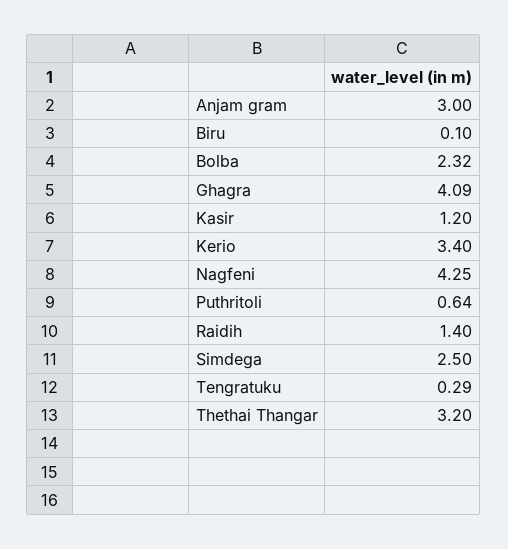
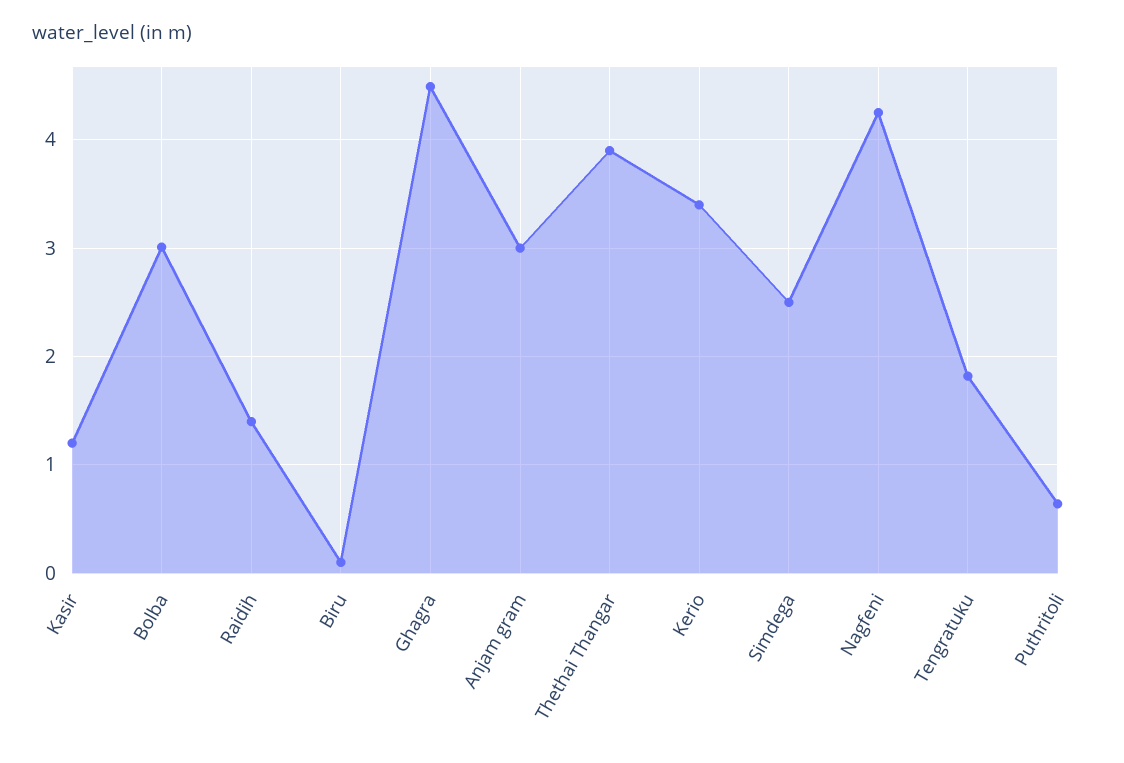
  {
    "Anjam gram": 3,
    "Biru": 0.1,
-   "Bolba": 2.32,
+   "Bolba": 3,
-   "Ghagra": 4.09,
+   "Ghagra": 4.5,
    "Kasir": 1.2,
    "Kerio": 3.4,
    "Nagfeni": 4.25,
    "Puthritoli": 0.64,
    "Raidih": 1.4,
    "Simdega": 2.5,
-   "Tengratuku": 0.29,
+   "Tengratuku": 1.8,
-   "Thethai Thangar": 3.2
+   "Thethai Thangar": 3.9
  }

